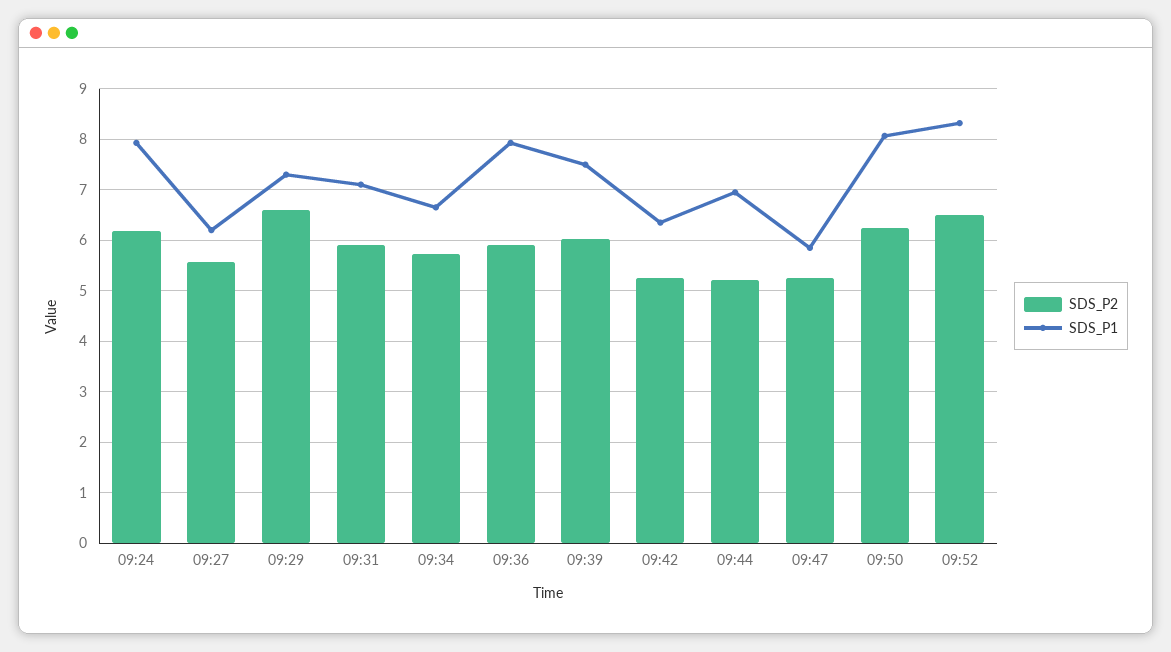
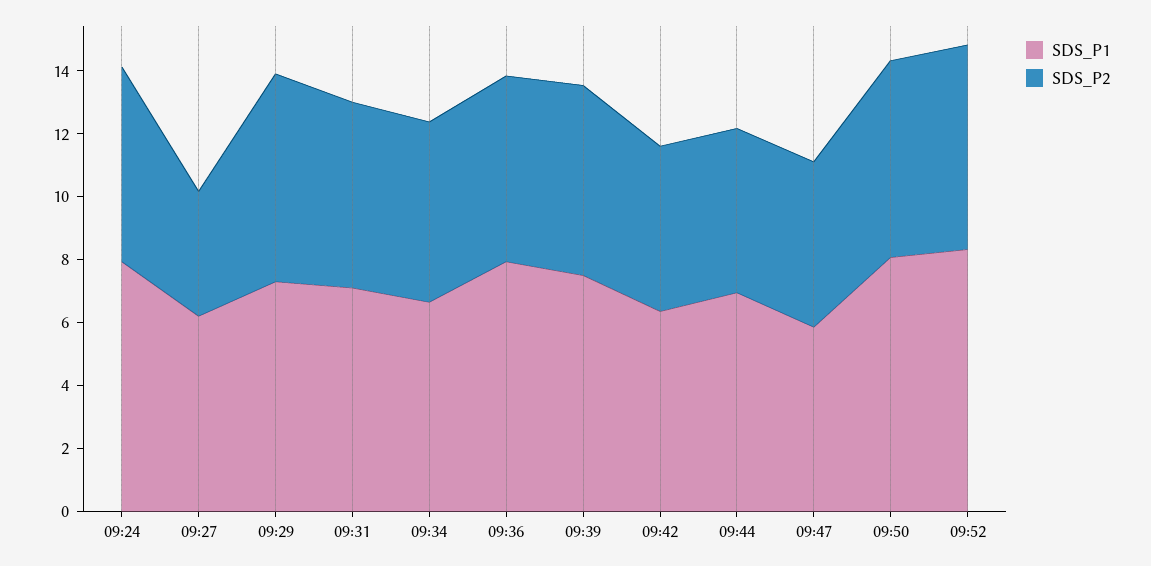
  {
    "SDS_P2": {
      "09:24": 6.2,
-     "09:27": 5.6,
+     "09:27": 4,
      "09:29": 6.6,
      "09:31": 6,
      "09:34": 5.8,
      "09:36": 6,
      "09:39": 6,
      "09:42": 5.2,
      "09:44": 5.2,
      "09:47": 5.2,
      "09:50": 6.2,
      "09:52": 6.6
    },
    "SDS_P1": {
      "09:24": 8,
      "09:27": 6.2,
      "09:29": 7.4,
      "09:31": 7.2,
      "09:34": 6.6,
      "09:36": 8,
      "09:39": 7.6,
      "09:42": 6.4,
      "09:44": 7,
      "09:47": 5.8,
      "09:50": 8,
      "09:52": 8.4
    }
  }

